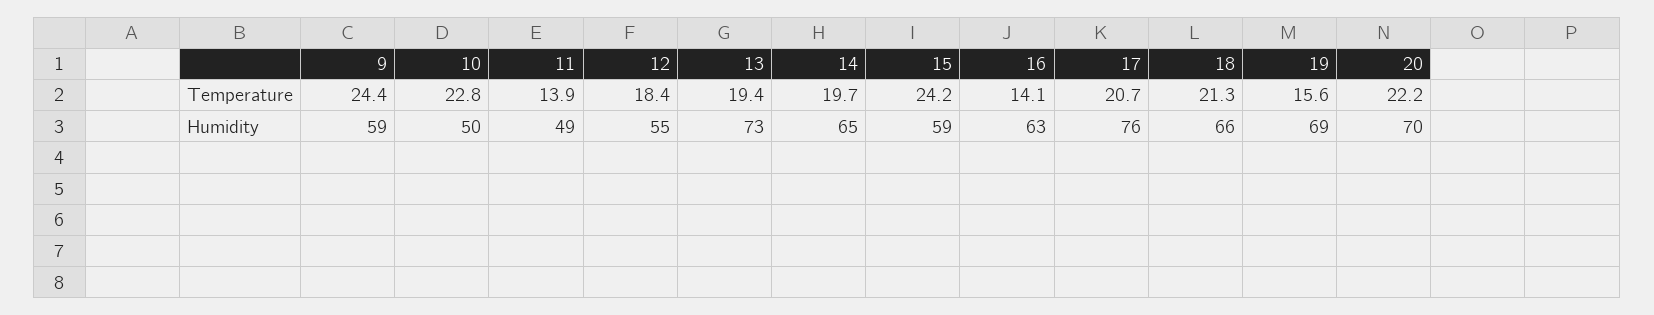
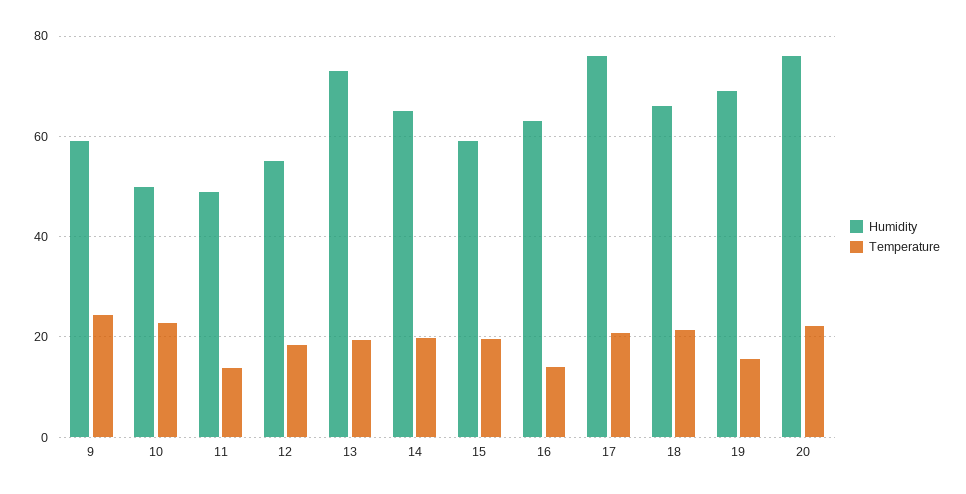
  {
    "Temperature": {
      "9": 24.4,
      "10": 22.8,
      "11": 13.9,
      "12": 18.4,
      "13": 19.4,
      "14": 19.7,
-     "15": 24.2,
+     "15": 20,
      "16": 14.1,
      "17": 20.7,
      "18": 21.3,
      "19": 15.6,
      "20": 22.2
    },
    "Humidity": {
      "9": 59,
      "10": 50,
      "11": 49,
      "12": 55,
      "13": 73,
      "14": 65,
      "15": 59,
      "16": 63,
      "17": 76,
      "18": 66,
      "19": 69,
-     "20": 70
+     "20": 76
    }
  }

